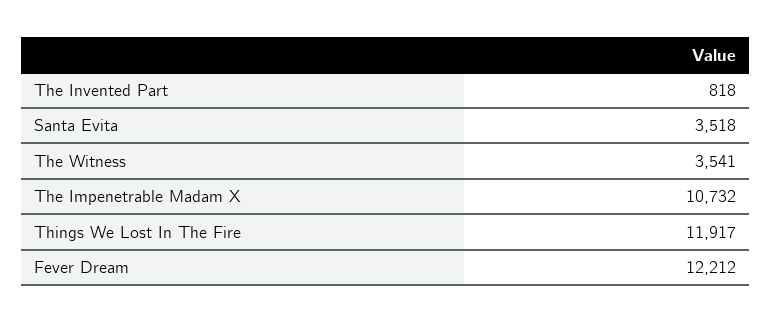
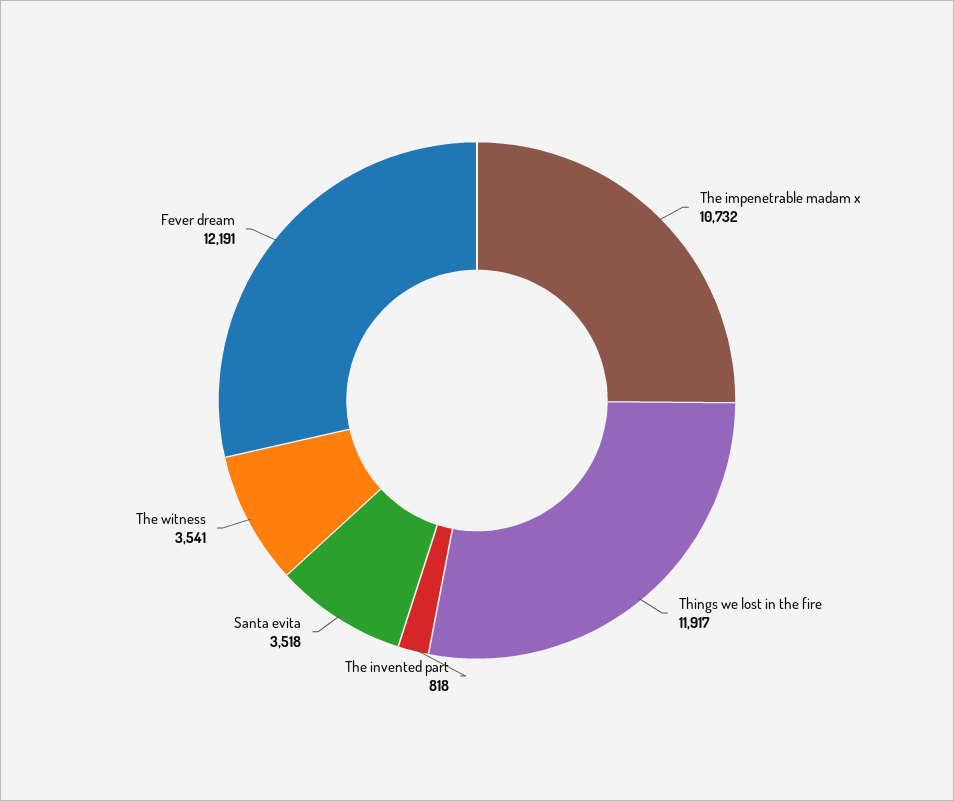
  {
    "The Invented Part": 818,
    "Santa Evita": 3518,
    "The Witness": 3541,
    "The Impenetrable Madam X": 10732,
    "Things We Lost In The Fire": 11917,
-   "Fever Dream": 12212
+   "Fever Dream": 12191
  }

